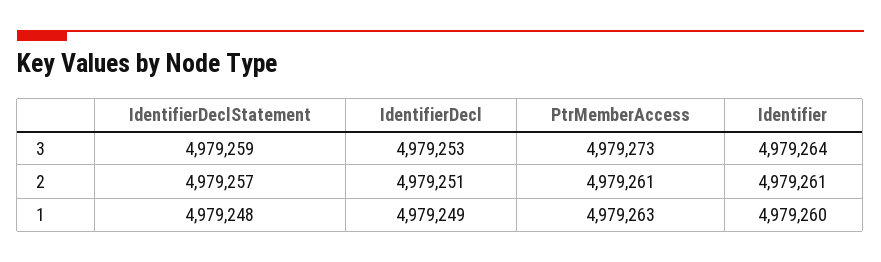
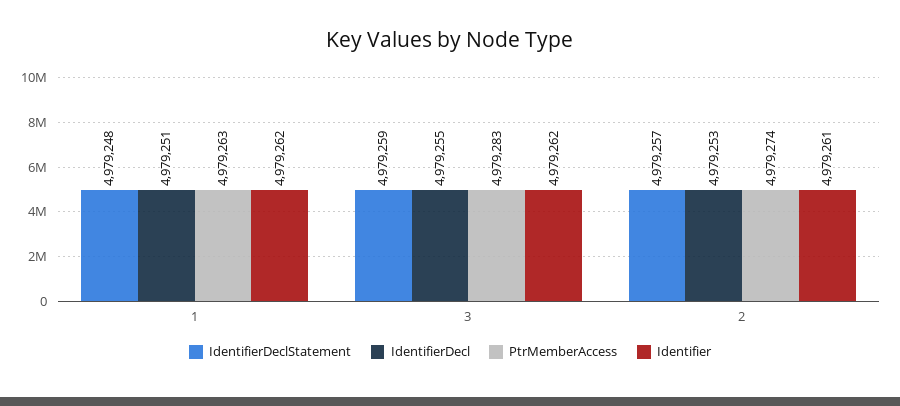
  {
    "IdentifierDeclStatement": {
      "3": 4979259,
      "2": 4979257,
      "1": 4979248
    },
    "IdentifierDecl": {
-     "3": 4979253,
+     "3": 4979255,
-     "2": 4979251,
+     "2": 4979253,
-     "1": 4979249
+     "1": 4979251
    },
    "PtrMemberAccess": {
-     "3": 4979273,
+     "3": 4979283,
-     "2": 4979261,
+     "2": 4979274,
      "1": 4979263
    },
    "Identifier": {
-     "3": 4979264,
+     "3": 4979262,
      "2": 4979261,
-     "1": 4979260
+     "1": 4979262
    }
  }

